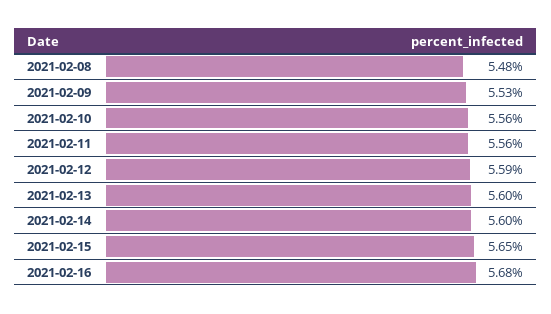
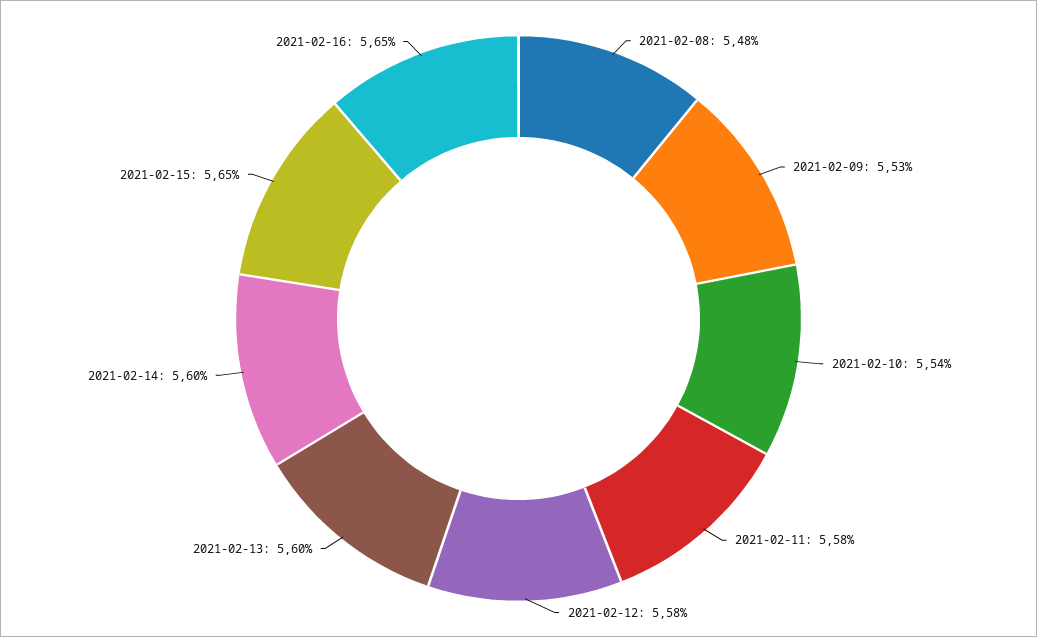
  {
    "2021-02-08": 5.48,
    "2021-02-09": 5.53,
-   "2021-02-10": 5.56,
+   "2021-02-10": 5.54,
-   "2021-02-11": 5.56,
+   "2021-02-11": 5.58,
-   "2021-02-12": 5.59,
+   "2021-02-12": 5.58,
    "2021-02-13": 5.6,
    "2021-02-14": 5.6,
    "2021-02-15": 5.65,
-   "2021-02-16": 5.68
+   "2021-02-16": 5.65
  }

